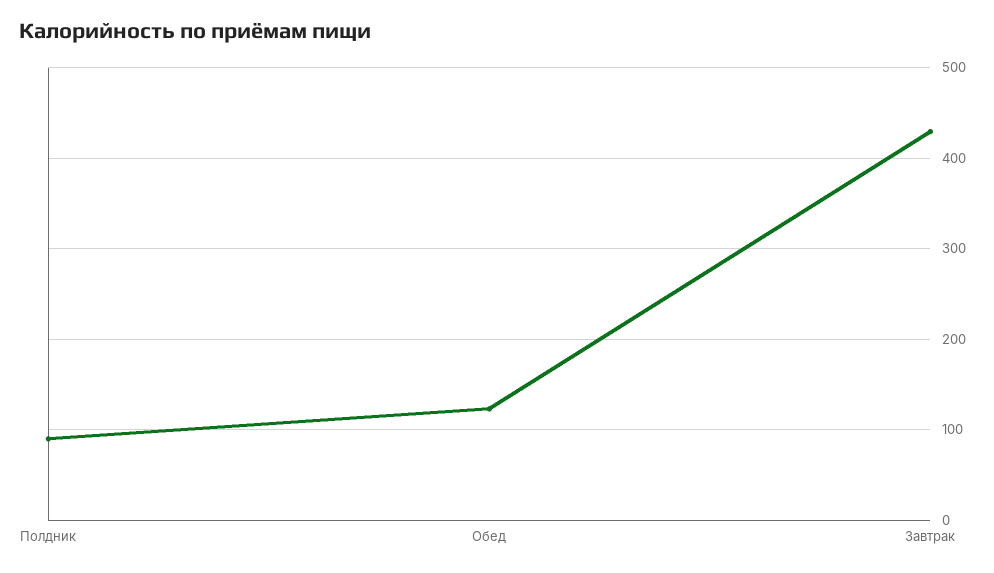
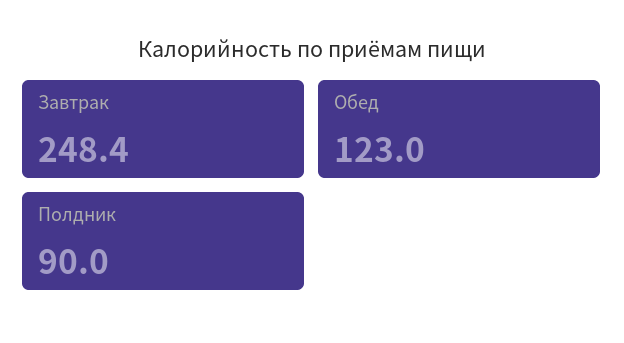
  {
    "Полдник": 90,
    "Обед": 123,
-   "Завтрак": 430
+   "Завтрак": 248.4
  }

